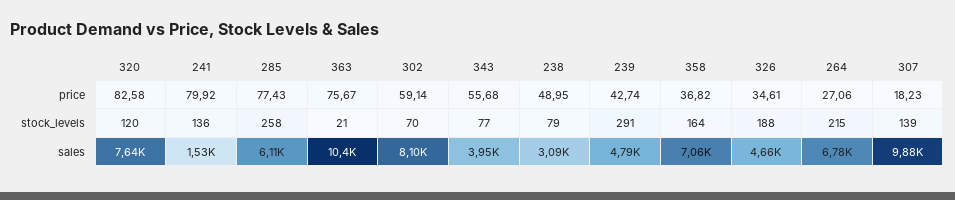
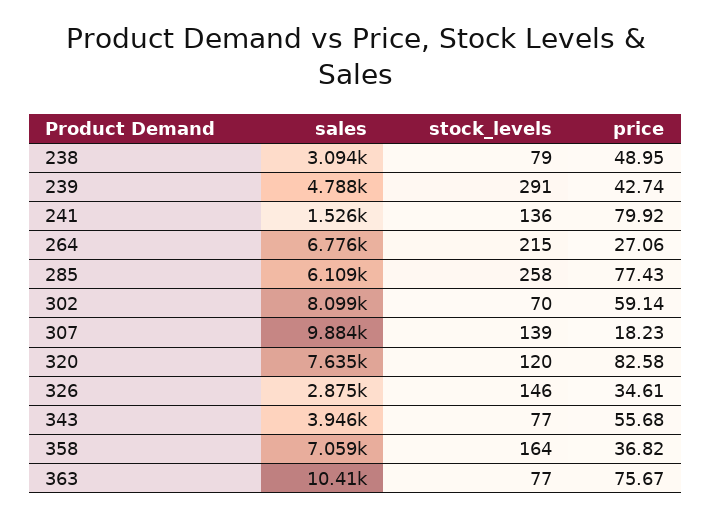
  {
    "320": {
      "price": 82.58,
      "stock_levels": 120,
      "sales": 7635
    },
    "241": {
      "price": 79.92,
      "stock_levels": 136,
      "sales": 1526
    },
    "285": {
      "price": 77.43,
      "stock_levels": 258,
      "sales": 6109
    },
    "363": {
      "price": 75.67,
-     "stock_levels": 21,
+     "stock_levels": 77,
      "sales": 10410
    },
    "302": {
      "price": 59.14,
      "stock_levels": 70,
      "sales": 8099
    },
    "343": {
      "price": 55.68,
      "stock_levels": 77,
      "sales": 3946
    },
    "238": {
      "price": 48.95,
      "stock_levels": 79,
      "sales": 3094
    },
    "239": {
      "price": 42.74,
      "stock_levels": 291,
      "sales": 4788
    },
    "358": {
      "price": 36.82,
      "stock_levels": 164,
      "sales": 7059
    },
    "326": {
      "price": 34.61,
-     "stock_levels": 188,
+     "stock_levels": 146,
-     "sales": 4660
+     "sales": 2875
    },
    "264": {
      "price": 27.06,
      "stock_levels": 215,
      "sales": 6776
    },
    "307": {
      "price": 18.23,
      "stock_levels": 139,
      "sales": 9884
    }
  }

